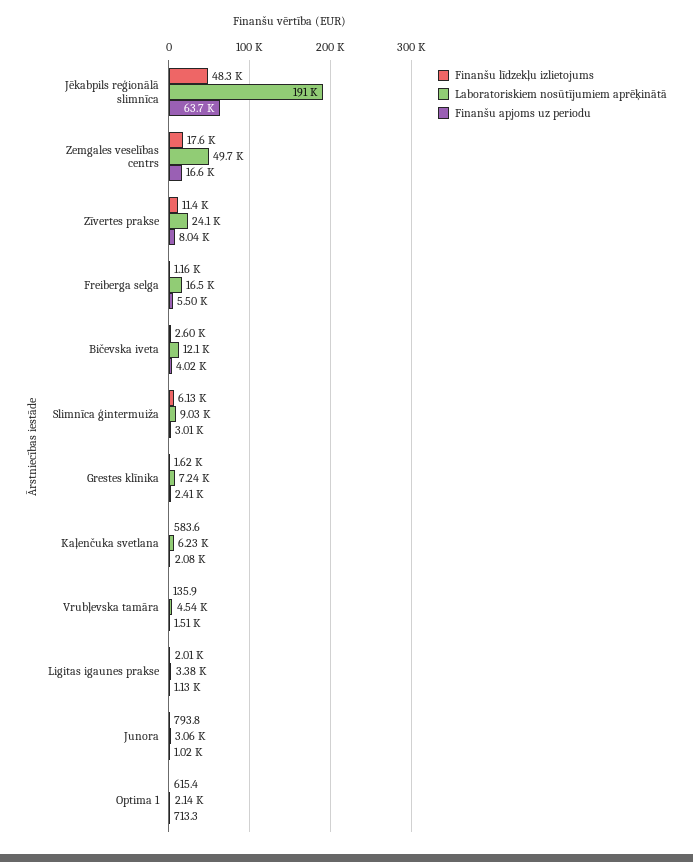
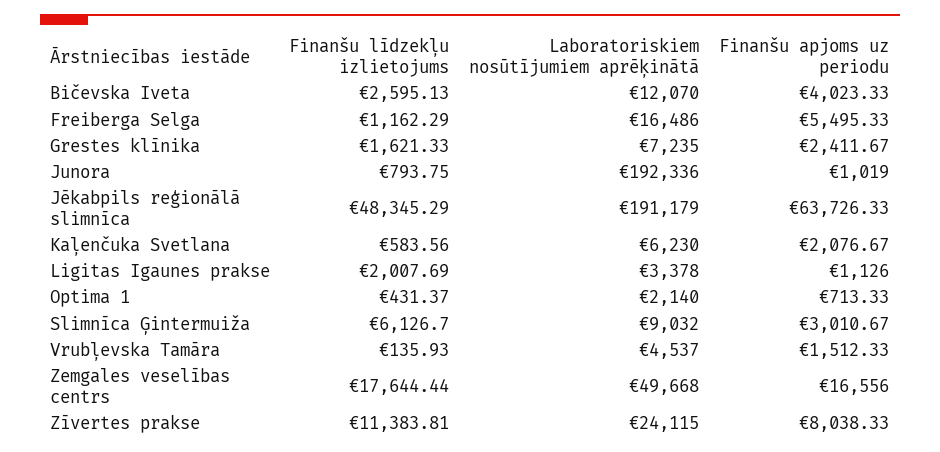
  {
    "Finanšu līdzekļu izlietojums": {
      "Jēkabpils reģionālā slimnīca": 48345.29,
      "Zemgales veselības centrs": 17644.44,
      "Zīvertes prakse": 11383.81,
      "Freiberga selga": 1162.29,
      "Bičevska iveta": 2595.13,
      "Slimnīca ģintermuiža": 6126.7,
      "Grestes klīnika": 1621.33,
      "Kaļenčuka svetlana": 583.56,
      "Vrubļevska tamāra": 135.93,
      "Ligitas igaunes prakse": 2007.69,
      "Junora": 793.75,
-     "Optima 1": 615.4
+     "Optima 1": 431.37
    },
    "Laboratoriskiem nosūtījumiem aprēķinātā": {
      "Jēkabpils reģionālā slimnīca": 191179,
      "Zemgales veselības centrs": 49668,
      "Zīvertes prakse": 24115,
      "Freiberga selga": 16486,
      "Bičevska iveta": 12070,
      "Slimnīca ģintermuiža": 9032,
      "Grestes klīnika": 7235,
      "Kaļenčuka svetlana": 6230,
      "Vrubļevska tamāra": 4537,
      "Ligitas igaunes prakse": 3378,
-     "Junora": 3060,
+     "Junora": 192336,
      "Optima 1": 2140
    },
    "Finanšu apjoms uz periodu": {
      "Jēkabpils reģionālā slimnīca": 63726.33,
      "Zemgales veselības centrs": 16556,
      "Zīvertes prakse": 8038.33,
      "Freiberga selga": 5495.33,
      "Bičevska iveta": 4023.33,
      "Slimnīca ģintermuiža": 3010.67,
      "Grestes klīnika": 2411.67,
      "Kaļenčuka svetlana": 2076.67,
      "Vrubļevska tamāra": 1512.33,
      "Ligitas igaunes prakse": 1126,
      "Junora": 1019,
      "Optima 1": 713.33
    }
  }

